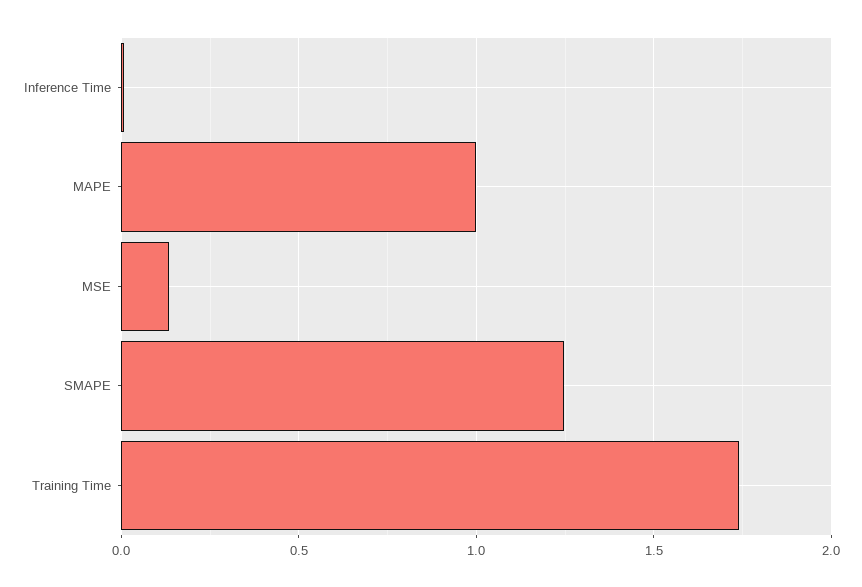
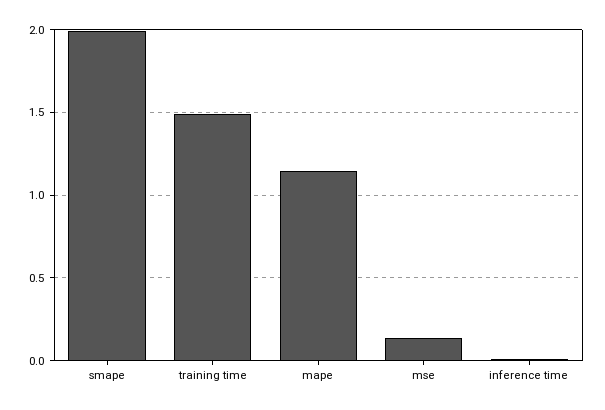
  {
    "Inference Time": 0,
-   "MAPE": 1,
+   "MAPE": 1.15,
    "MSE": 0.15,
-   "SMAPE": 1.25,
+   "SMAPE": 2,
-   "Training Time": 1.75
+   "Training Time": 1.5
  }

